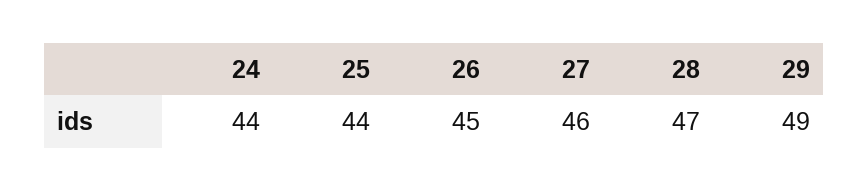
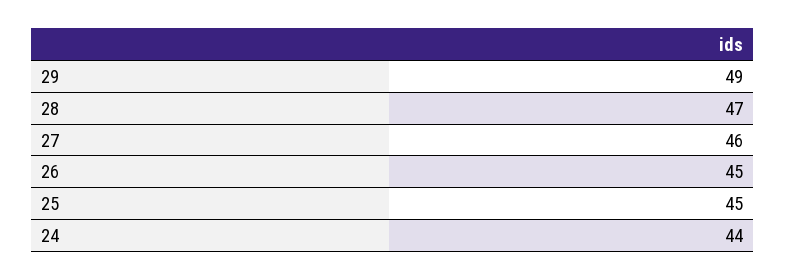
  {
    "24": 44,
-   "25": 44,
+   "25": 45,
    "26": 45,
    "27": 46,
    "28": 47,
    "29": 49
  }

